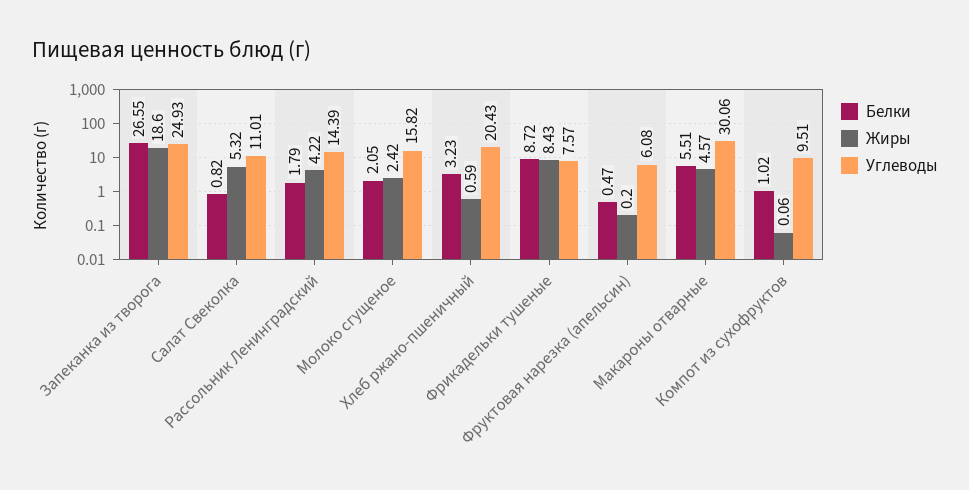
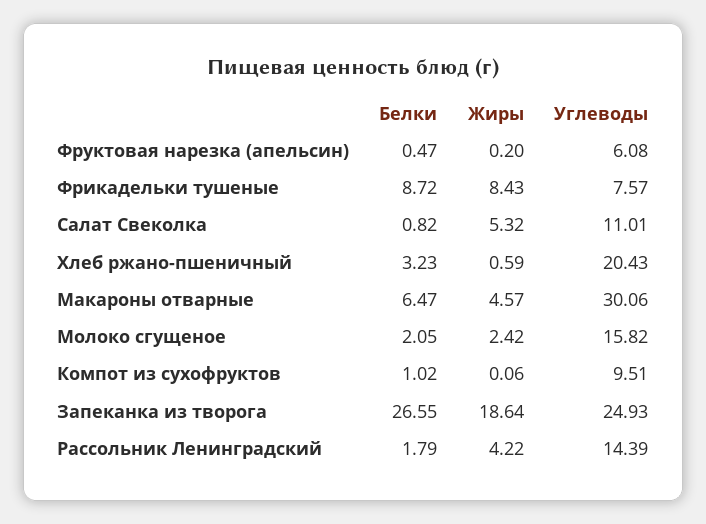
  {
    "Белки": {
      "Запеканка из творога": 26.55,
      "Салат Свеколка": 0.82,
      "Рассольник Ленинградский": 1.79,
      "Молоко сгущеное": 2.05,
      "Хлеб ржано-пшеничный": 3.23,
      "Фрикадельки тушеные": 8.72,
      "Фруктовая нарезка (апельсин)": 0.47,
-     "Макароны отварные": 5.51,
+     "Макароны отварные": 6.47,
      "Компот из сухофруктов": 1.02
    },
    "Жиры": {
-     "Запеканка из творога": 18.6,
+     "Запеканка из творога": 18.64,
      "Салат Свеколка": 5.32,
      "Рассольник Ленинградский": 4.22,
      "Молоко сгущеное": 2.42,
      "Хлеб ржано-пшеничный": 0.59,
      "Фрикадельки тушеные": 8.43,
      "Фруктовая нарезка (апельсин)": 0.2,
      "Макароны отварные": 4.57,
      "Компот из сухофруктов": 0.06
    },
    "Углеводы": {
      "Запеканка из творога": 24.93,
      "Салат Свеколка": 11.01,
      "Рассольник Ленинградский": 14.39,
      "Молоко сгущеное": 15.82,
      "Хлеб ржано-пшеничный": 20.43,
      "Фрикадельки тушеные": 7.57,
      "Фруктовая нарезка (апельсин)": 6.08,
      "Макароны отварные": 30.06,
      "Компот из сухофруктов": 9.51
    }
  }

